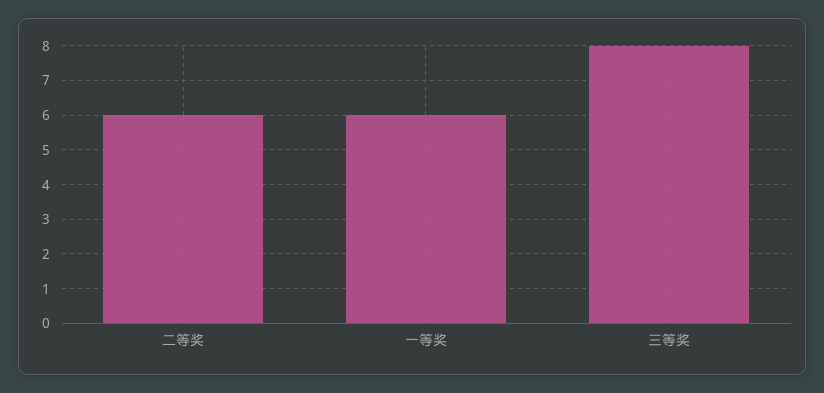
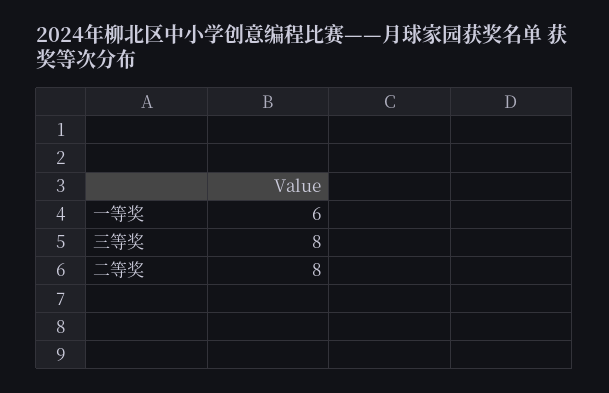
  {
-   "二等奖": 6,
+   "二等奖": 8,
    "一等奖": 6,
    "三等奖": 8
  }

